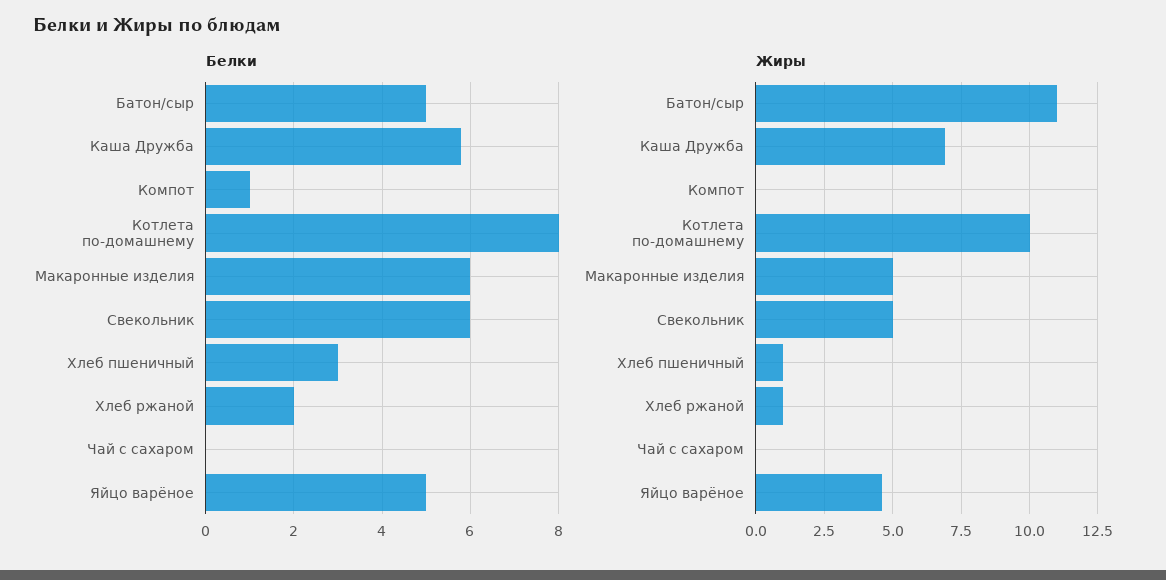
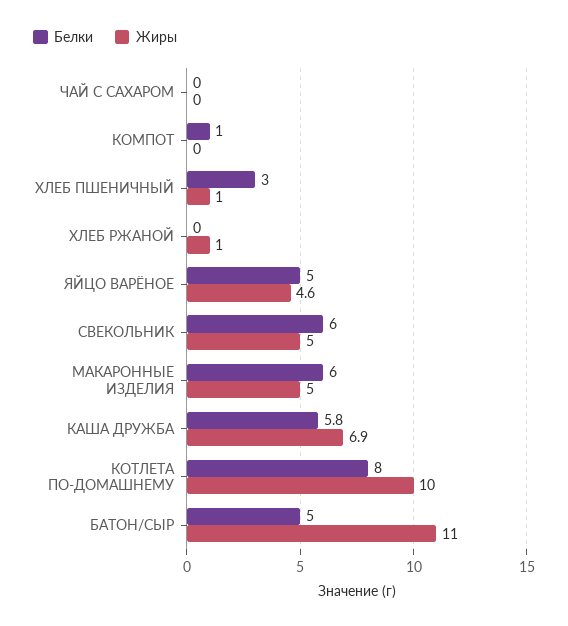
  {
    "Белки": {
      "Батон/сыр": 5,
      "Каша Дружба": 5.8,
      "Компот": 1,
      "Котлета по-домашнему": 8,
      "Макаронные изделия": 6,
      "Свекольник": 6,
      "Хлеб пшеничный": 3,
-     "Хлеб ржаной": 2,
+     "Хлеб ржаной": 0,
      "Чай с сахаром": 0,
      "Яйцо варёное": 5
    },
    "Жиры": {
      "Батон/сыр": 11,
      "Каша Дружба": 6.9,
      "Компот": 0,
      "Котлета по-домашнему": 10,
      "Макаронные изделия": 5,
      "Свекольник": 5,
      "Хлеб пшеничный": 1,
      "Хлеб ржаной": 1,
      "Чай с сахаром": 0,
      "Яйцо варёное": 4.6
    }
  }

